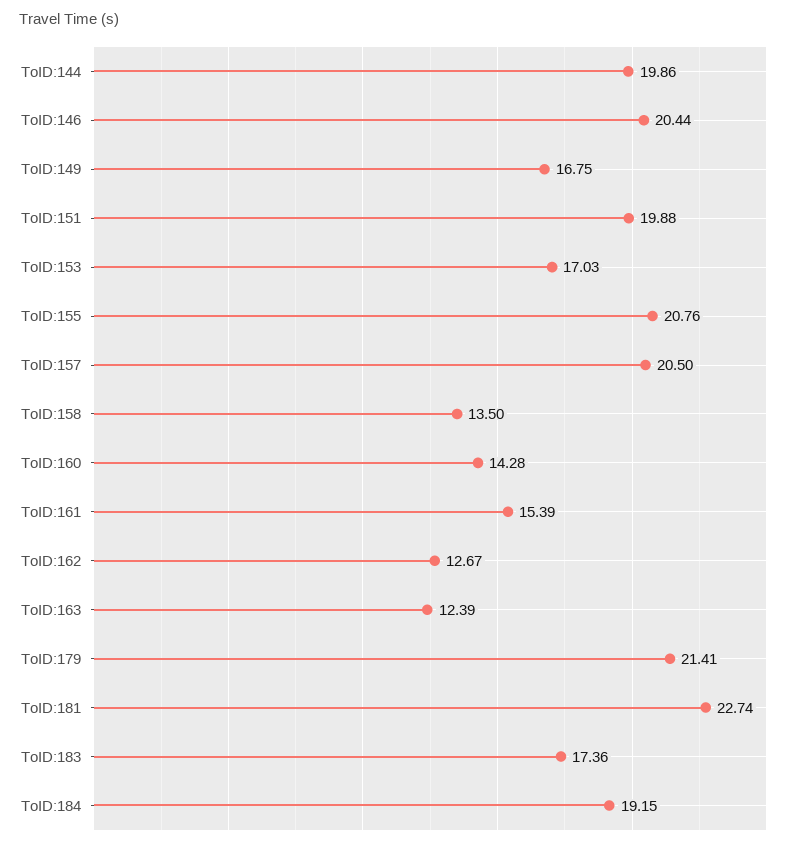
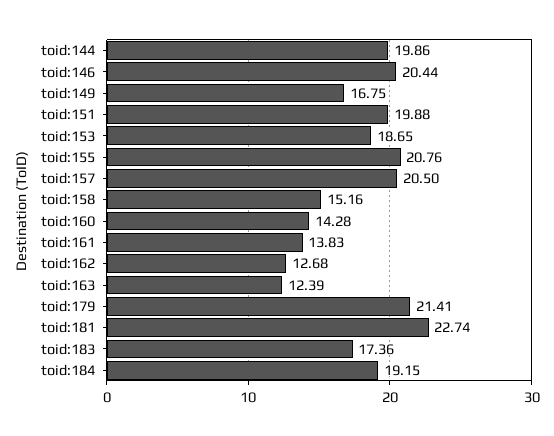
  {
    "ToID:144": 19.86,
    "ToID:146": 20.44,
    "ToID:149": 16.75,
    "ToID:151": 19.88,
-   "ToID:153": 17.03,
+   "ToID:153": 18.65,
    "ToID:155": 20.76,
    "ToID:157": 20.5,
-   "ToID:158": 13.5,
+   "ToID:158": 15.16,
    "ToID:160": 14.28,
-   "ToID:161": 15.39,
+   "ToID:161": 13.83,
-   "ToID:162": 12.67,
+   "ToID:162": 12.68,
    "ToID:163": 12.39,
    "ToID:179": 21.41,
    "ToID:181": 22.74,
    "ToID:183": 17.36,
    "ToID:184": 19.15
  }

